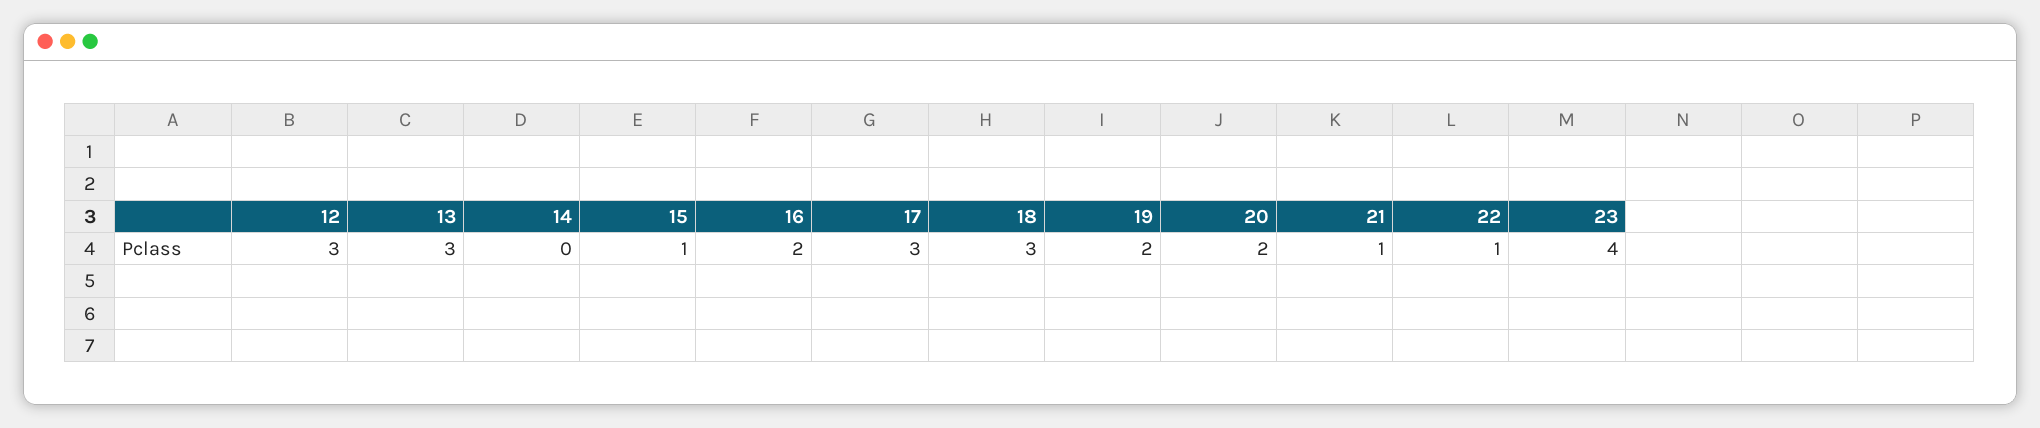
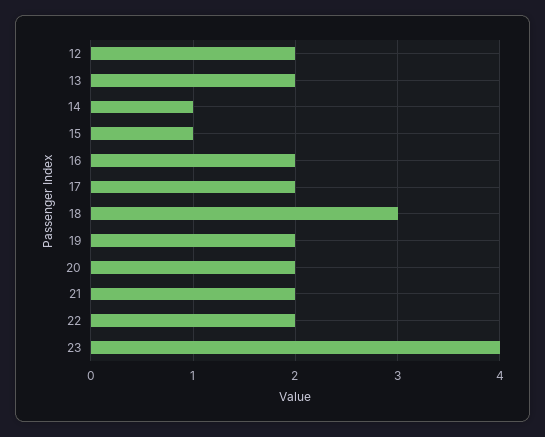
  {
-   "12": 3,
+   "12": 2,
-   "13": 3,
+   "13": 2,
-   "14": 0,
+   "14": 1,
    "15": 1,
    "16": 2,
-   "17": 3,
+   "17": 2,
    "18": 3,
    "19": 2,
    "20": 2,
-   "21": 1,
+   "21": 2,
-   "22": 1,
+   "22": 2,
    "23": 4
  }

